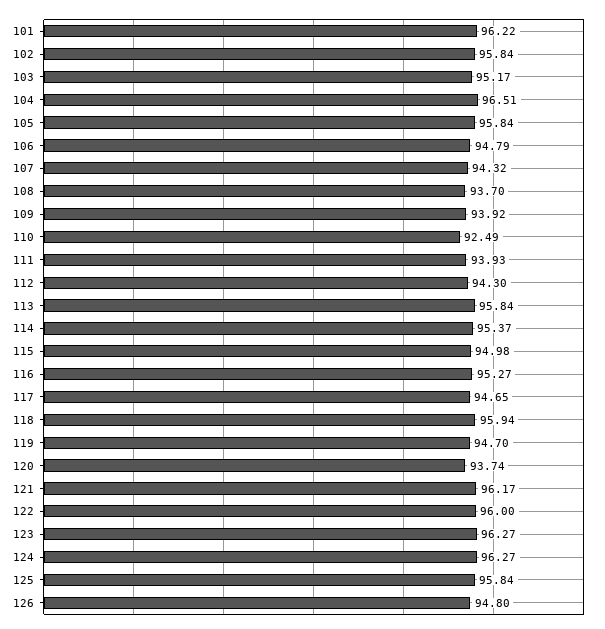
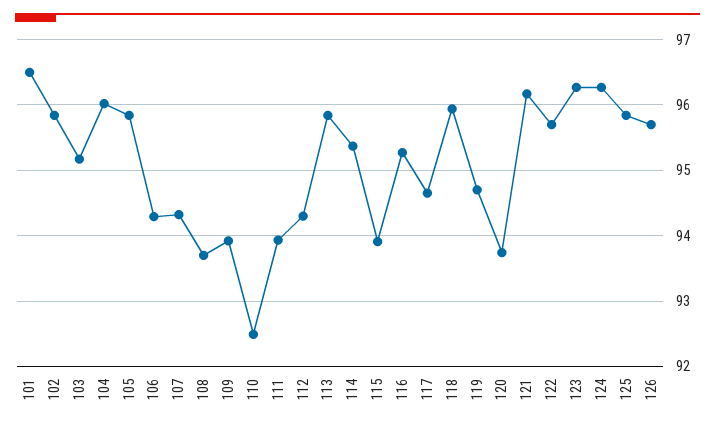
  {
-   "101": 96.22,
+   "101": 96.5,
    "102": 95.84,
    "103": 95.17,
-   "104": 96.51,
+   "104": 96,
    "105": 95.84,
-   "106": 94.79,
+   "106": 94.3,
    "107": 94.32,
    "108": 93.7,
    "109": 93.92,
    "110": 92.49,
    "111": 93.93,
    "112": 94.3,
    "113": 95.84,
    "114": 95.37,
-   "115": 94.98,
+   "115": 93.9,
    "116": 95.27,
    "117": 94.65,
    "118": 95.94,
    "119": 94.7,
    "120": 93.74,
    "121": 96.17,
-   "122": 96,
+   "122": 95.7,
    "123": 96.27,
    "124": 96.27,
    "125": 95.84,
-   "126": 94.8
+   "126": 95.7
  }

